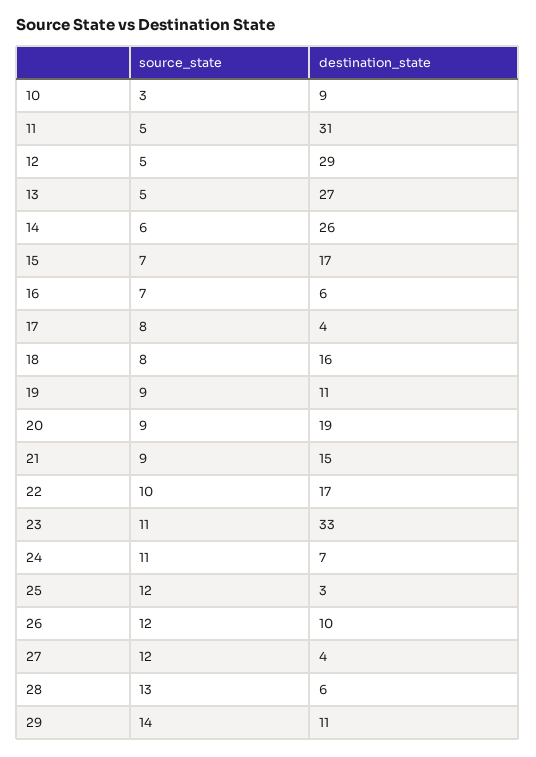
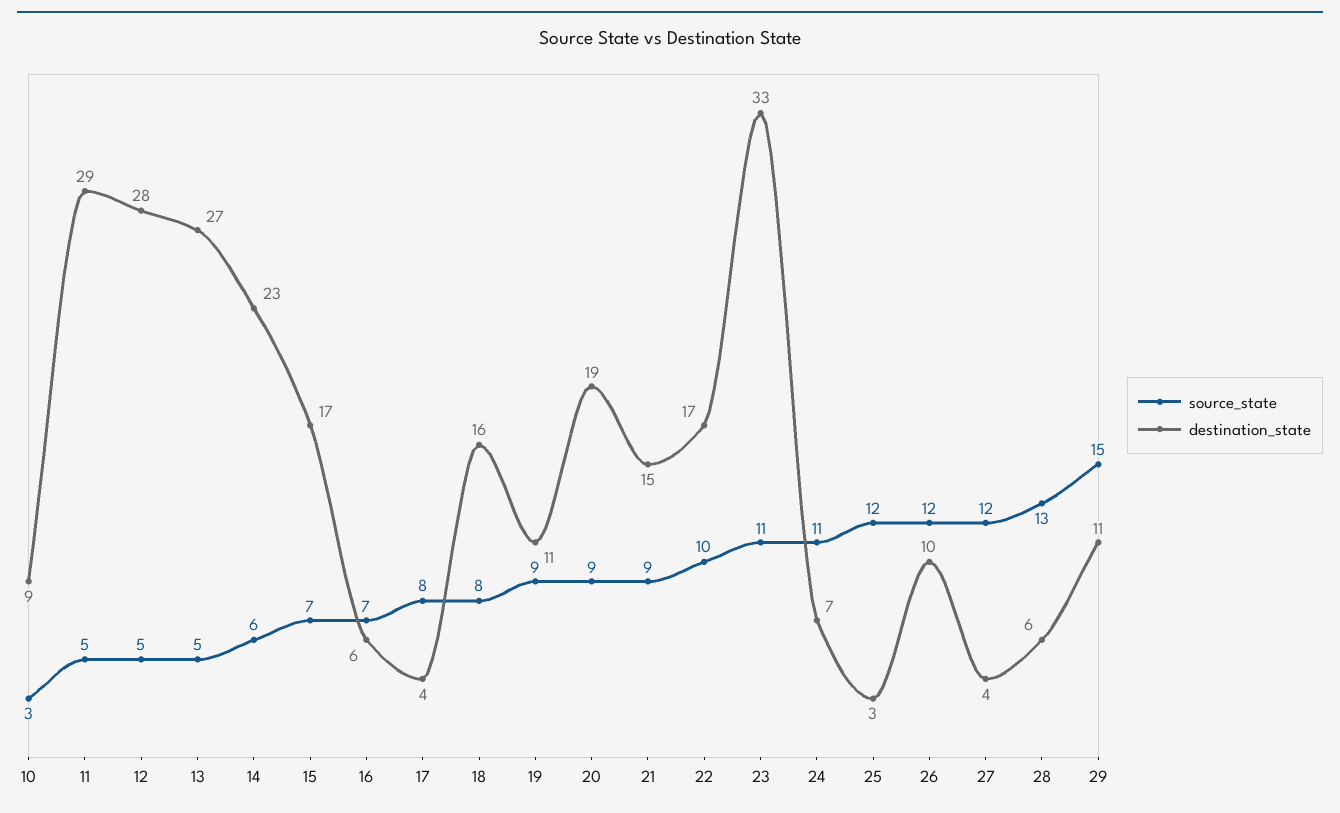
  {
    "source_state": {
      "10": 3,
      "11": 5,
      "12": 5,
      "13": 5,
      "14": 6,
      "15": 7,
      "16": 7,
      "17": 8,
      "18": 8,
      "19": 9,
      "20": 9,
      "21": 9,
      "22": 10,
      "23": 11,
      "24": 11,
      "25": 12,
      "26": 12,
      "27": 12,
      "28": 13,
-     "29": 14
+     "29": 15
    },
    "destination_state": {
      "10": 9,
-     "11": 31,
+     "11": 29,
-     "12": 29,
+     "12": 28,
      "13": 27,
-     "14": 26,
+     "14": 23,
      "15": 17,
      "16": 6,
      "17": 4,
      "18": 16,
      "19": 11,
      "20": 19,
      "21": 15,
      "22": 17,
      "23": 33,
      "24": 7,
      "25": 3,
      "26": 10,
      "27": 4,
      "28": 6,
      "29": 11
    }
  }

